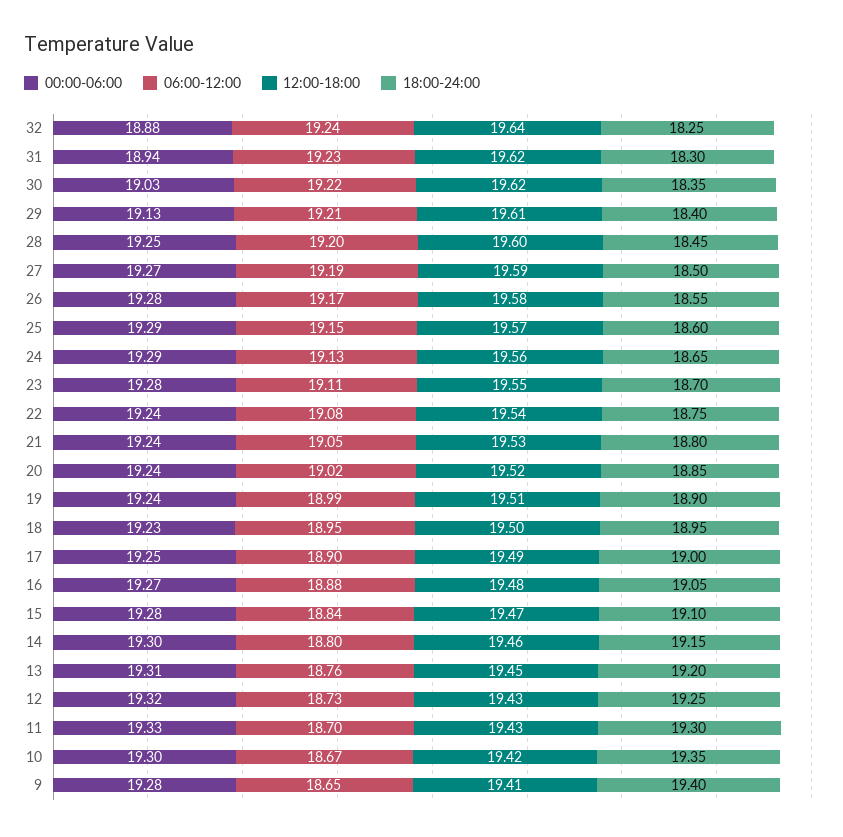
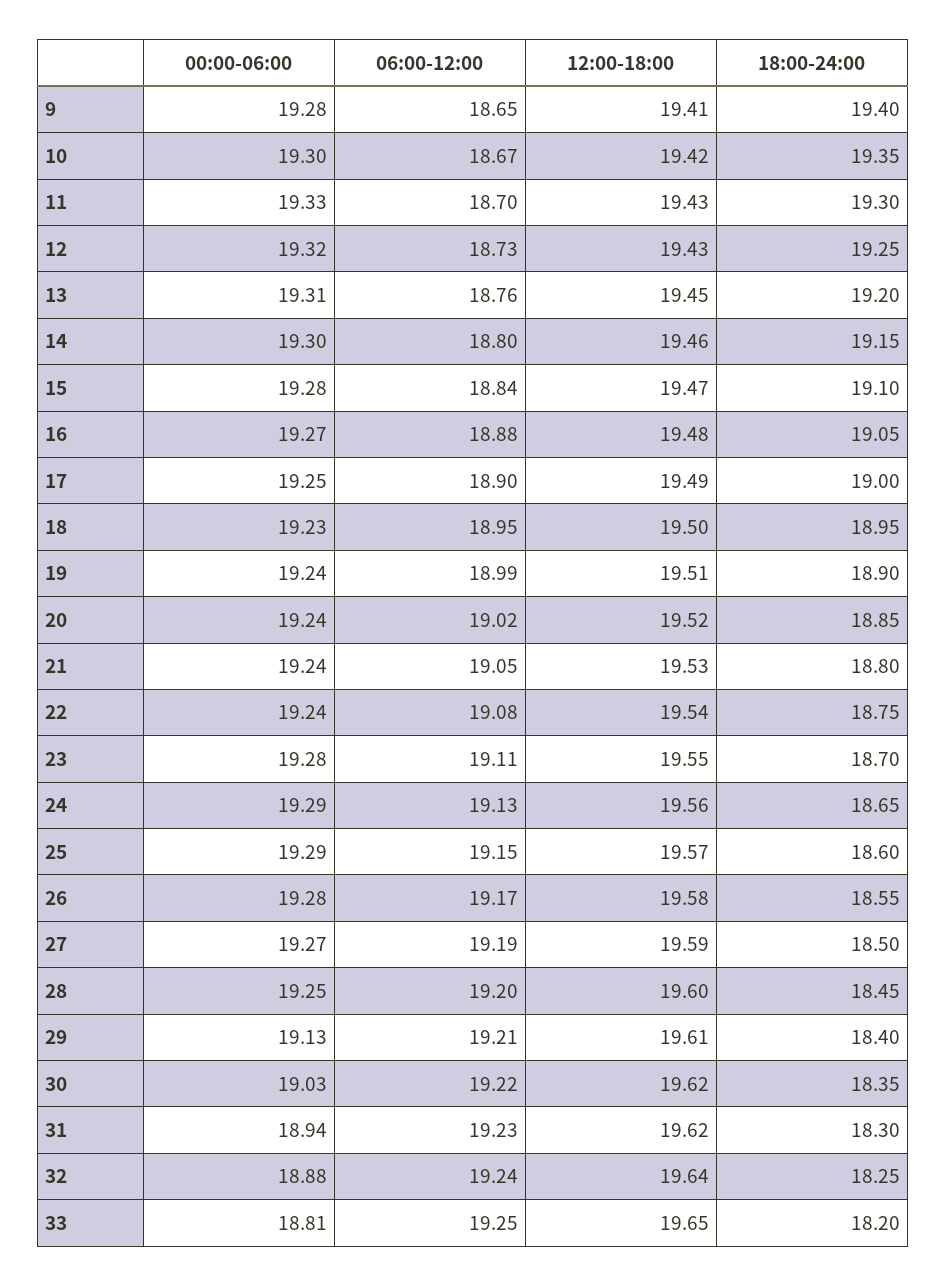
  {
    "00:00-06:00": {
      "32": 18.88,
      "31": 18.94,
      "30": 19.03,
      "29": 19.13,
      "28": 19.25,
      "27": 19.27,
      "26": 19.28,
      "25": 19.29,
      "24": 19.29,
      "23": 19.28,
      "22": 19.24,
      "21": 19.24,
      "20": 19.24,
      "19": 19.24,
      "18": 19.23,
      "17": 19.25,
      "16": 19.27,
      "15": 19.28,
      "14": 19.3,
      "13": 19.31,
      "12": 19.32,
      "11": 19.33,
      "10": 19.3,
-     "9": 19.28
+     "9": 19.28,
+     "33": 18.81
    },
    "06:00-12:00": {
      "32": 19.24,
      "31": 19.23,
      "30": 19.22,
      "29": 19.21,
      "28": 19.2,
      "27": 19.19,
      "26": 19.17,
      "25": 19.15,
      "24": 19.13,
      "23": 19.11,
      "22": 19.08,
      "21": 19.05,
      "20": 19.02,
      "19": 18.99,
      "18": 18.95,
      "17": 18.9,
      "16": 18.88,
      "15": 18.84,
      "14": 18.8,
      "13": 18.76,
      "12": 18.73,
      "11": 18.7,
      "10": 18.67,
-     "9": 18.65
+     "9": 18.65,
+     "33": 19.25
    },
    "12:00-18:00": {
      "32": 19.64,
      "31": 19.62,
      "30": 19.62,
      "29": 19.61,
      "28": 19.6,
      "27": 19.59,
      "26": 19.58,
      "25": 19.57,
      "24": 19.56,
      "23": 19.55,
      "22": 19.54,
      "21": 19.53,
      "20": 19.52,
      "19": 19.51,
      "18": 19.5,
      "17": 19.49,
      "16": 19.48,
      "15": 19.47,
      "14": 19.46,
      "13": 19.45,
      "12": 19.43,
      "11": 19.43,
      "10": 19.42,
-     "9": 19.41
+     "9": 19.41,
+     "33": 19.65
    },
    "18:00-24:00": {
      "32": 18.25,
      "31": 18.3,
      "30": 18.35,
      "29": 18.4,
      "28": 18.45,
      "27": 18.5,
      "26": 18.55,
      "25": 18.6,
      "24": 18.65,
      "23": 18.7,
      "22": 18.75,
      "21": 18.8,
      "20": 18.85,
      "19": 18.9,
      "18": 18.95,
      "17": 19,
      "16": 19.05,
      "15": 19.1,
      "14": 19.15,
      "13": 19.2,
      "12": 19.25,
      "11": 19.3,
      "10": 19.35,
-     "9": 19.4
+     "9": 19.4,
+     "33": 18.2
    }
  }

